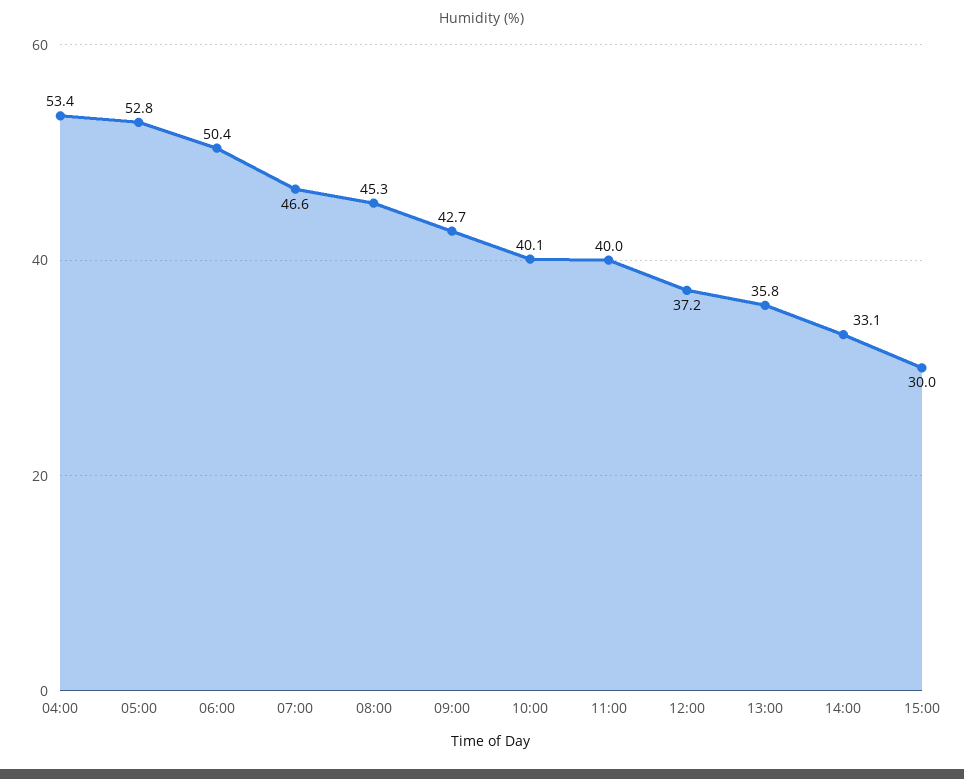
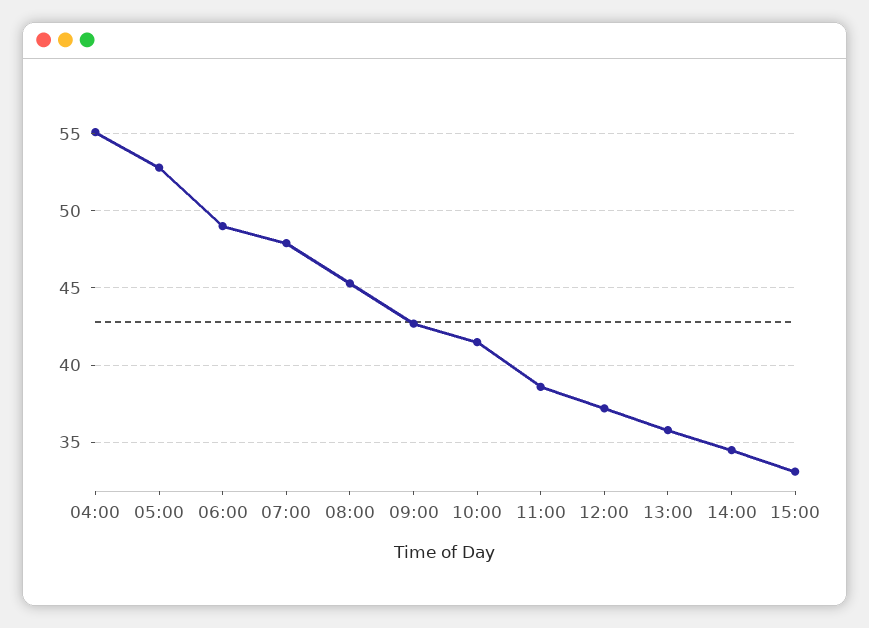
  {
-   "04:00": 53.4,
+   "04:00": 55,
    "05:00": 52.8,
-   "06:00": 50.4,
+   "06:00": 49,
-   "07:00": 46.6,
+   "07:00": 48,
    "08:00": 45.3,
    "09:00": 42.7,
-   "10:00": 40.1,
+   "10:00": 41.5,
-   "11:00": 40,
+   "11:00": 38.5,
    "12:00": 37.2,
    "13:00": 35.8,
-   "14:00": 33.1,
+   "14:00": 34.5,
-   "15:00": 30
+   "15:00": 33
  }

